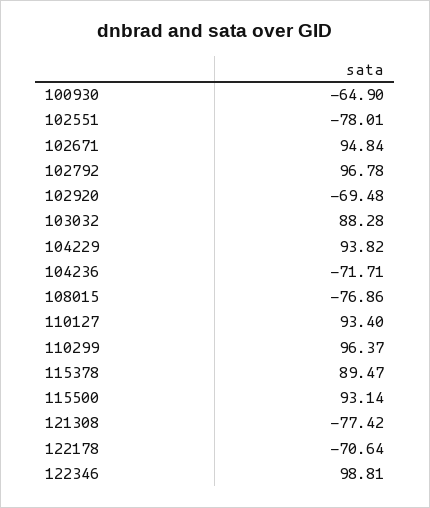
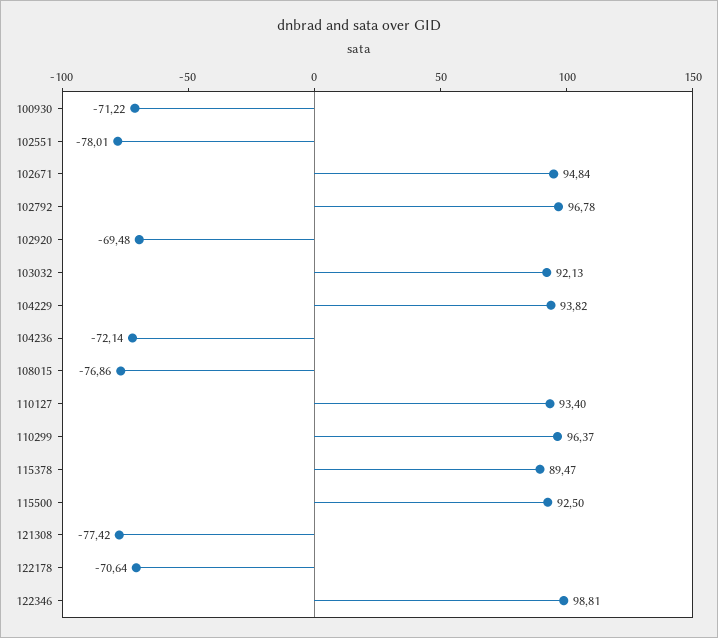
  {
-   "100930": -64.9,
+   "100930": -71.22,
    "102551": -78.01,
    "102671": 94.84,
    "102792": 96.78,
    "102920": -69.48,
-   "103032": 88.28,
+   "103032": 92.13,
    "104229": 93.82,
-   "104236": -71.71,
+   "104236": -72.14,
    "108015": -76.86,
    "110127": 93.4,
    "110299": 96.37,
    "115378": 89.47,
-   "115500": 93.14,
+   "115500": 92.5,
    "121308": -77.42,
    "122178": -70.64,
    "122346": 98.81
  }

